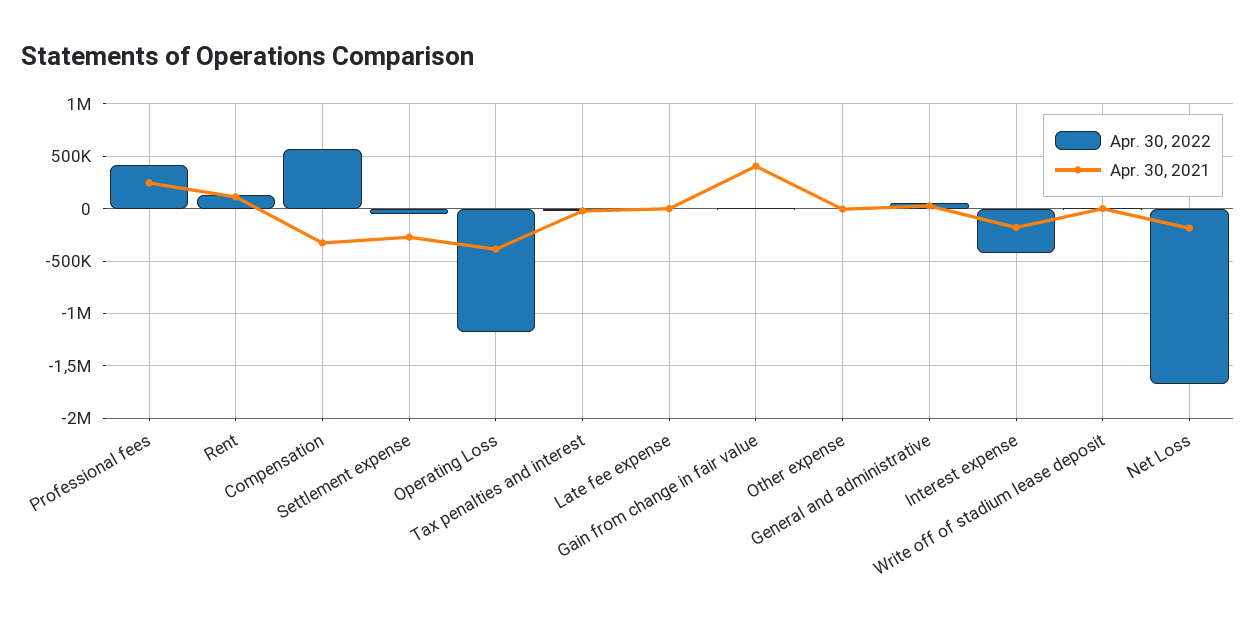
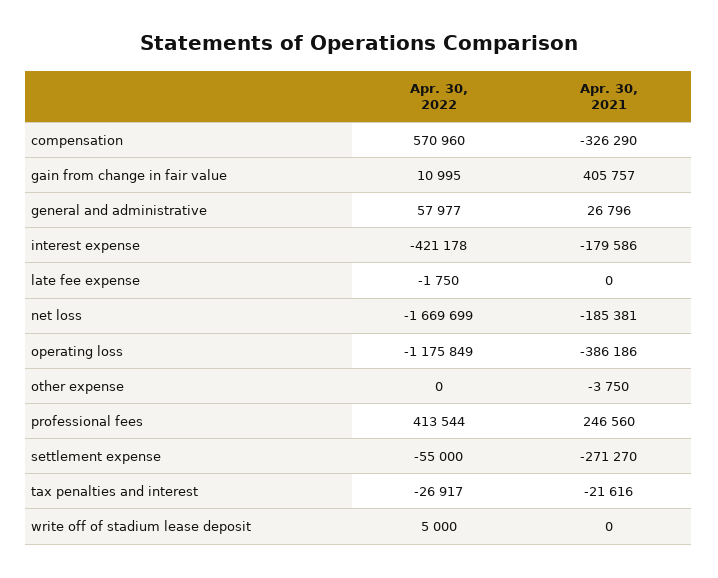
  {
    "Apr. 30, 2022": {
      "Professional fees": 413544,
-     "Rent": 100000,
      "Compensation": 570960,
      "Settlement expense": -55000,
      "Operating Loss": -1175849,
      "Tax penalties and interest": -26917,
      "Late fee expense": -1750,
      "Gain from change in fair value": 10995,
      "Other expense": 0,
      "General and administrative": 57977,
      "Interest expense": -421178,
      "Write off of stadium lease deposit": 5000,
      "Net Loss": -1669699
    },
    "Apr. 30, 2021": {
      "Professional fees": 246560,
-     "Rent": 100000,
      "Compensation": -326290,
      "Settlement expense": -271270,
      "Operating Loss": -386186,
      "Tax penalties and interest": -21616,
      "Late fee expense": 0,
      "Gain from change in fair value": 405757,
      "Other expense": -3750,
      "General and administrative": 26796,
      "Interest expense": -179586,
      "Write off of stadium lease deposit": 0,
      "Net Loss": -185381
    }
  }

